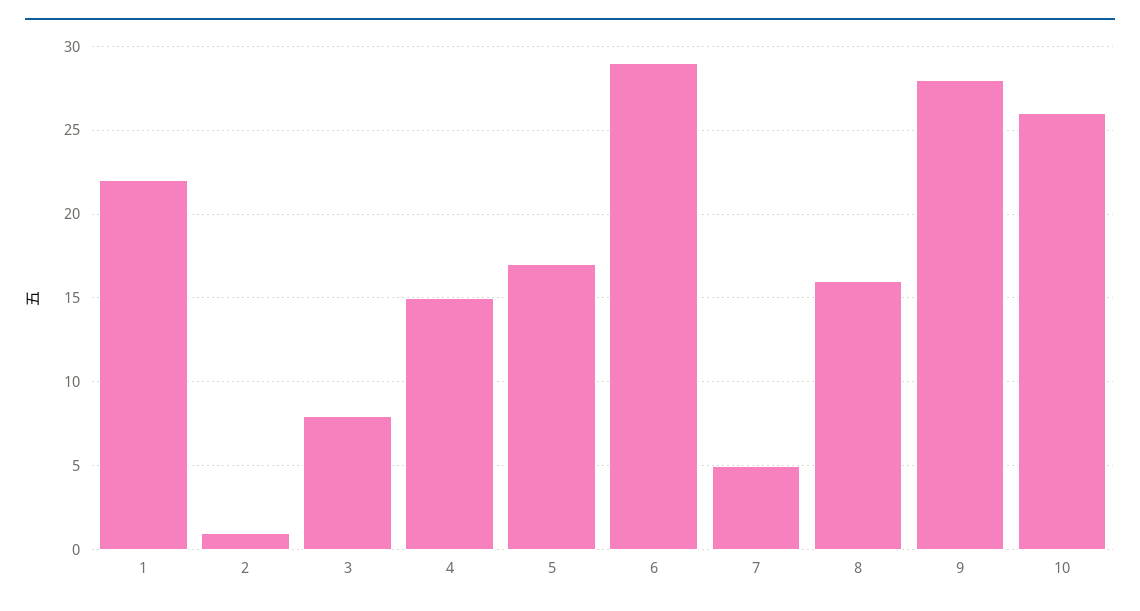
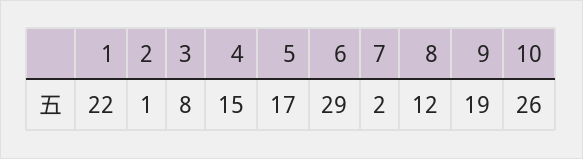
  {
    "1": 22,
    "2": 1,
    "3": 8,
    "4": 15,
    "5": 17,
    "6": 29,
-   "7": 5,
+   "7": 2,
-   "8": 16,
+   "8": 12,
-   "9": 28,
+   "9": 19,
    "10": 26
  }

